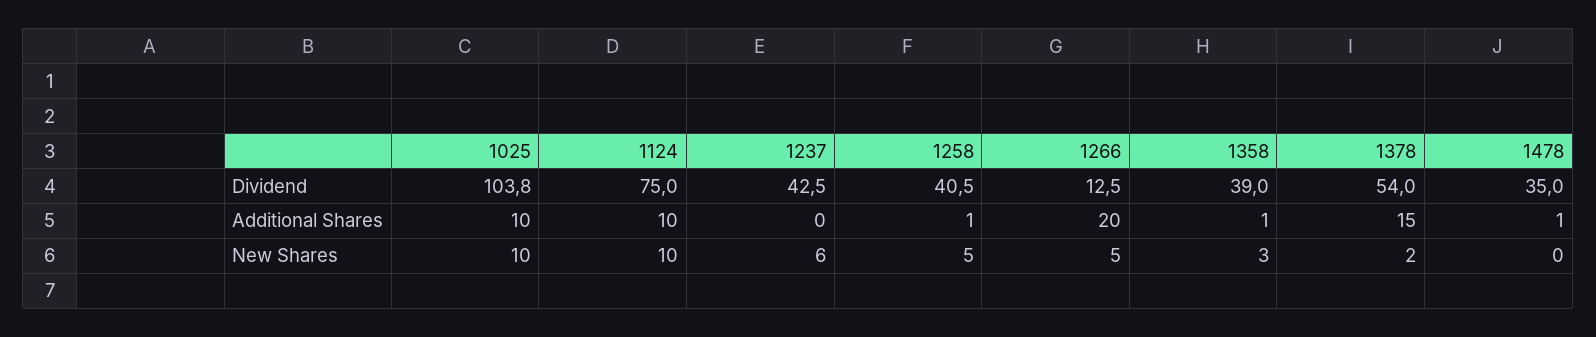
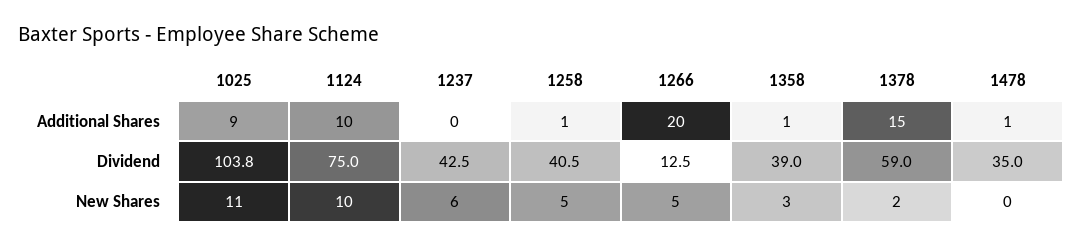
  {
    "1025": {
      "Dividend": 103.8,
-     "Additional Shares": 10,
+     "Additional Shares": 9,
-     "New Shares": 10
+     "New Shares": 11
    },
    "1124": {
      "Dividend": 75,
      "Additional Shares": 10,
      "New Shares": 10
    },
    "1237": {
      "Dividend": 42.5,
      "Additional Shares": 0,
      "New Shares": 6
    },
    "1258": {
      "Dividend": 40.5,
      "Additional Shares": 1,
      "New Shares": 5
    },
    "1266": {
      "Dividend": 12.5,
      "Additional Shares": 20,
      "New Shares": 5
    },
    "1358": {
      "Dividend": 39,
      "Additional Shares": 1,
      "New Shares": 3
    },
    "1378": {
-     "Dividend": 54,
+     "Dividend": 59,
      "Additional Shares": 15,
      "New Shares": 2
    },
    "1478": {
      "Dividend": 35,
      "Additional Shares": 1,
      "New Shares": 0
    }
  }

